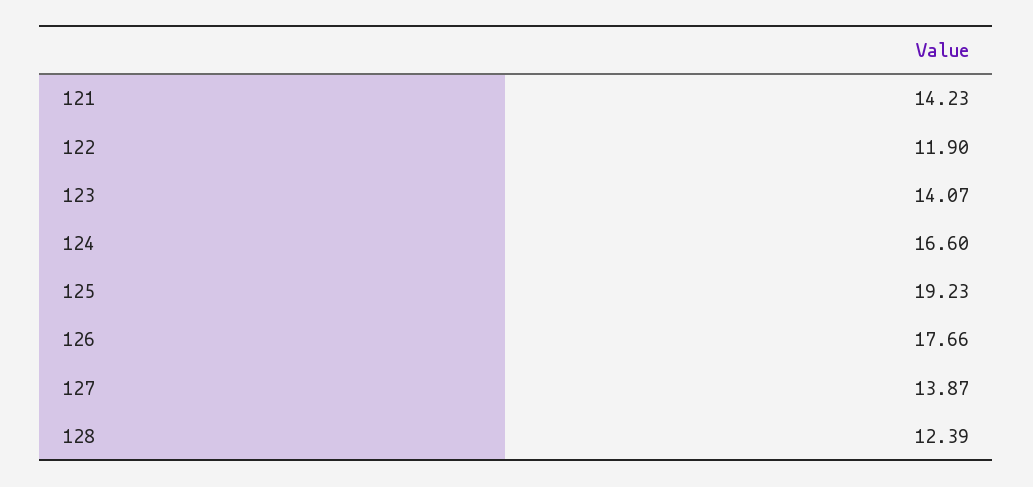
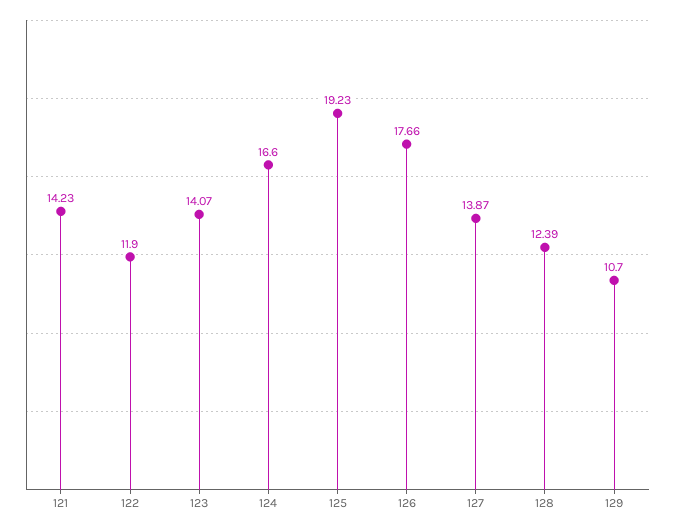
  {
    "121": 14.23,
    "122": 11.9,
    "123": 14.07,
    "124": 16.6,
    "125": 19.23,
    "126": 17.66,
    "127": 13.87,
-   "128": 12.39
+   "128": 12.39,
+   "129": 10.7
  }

